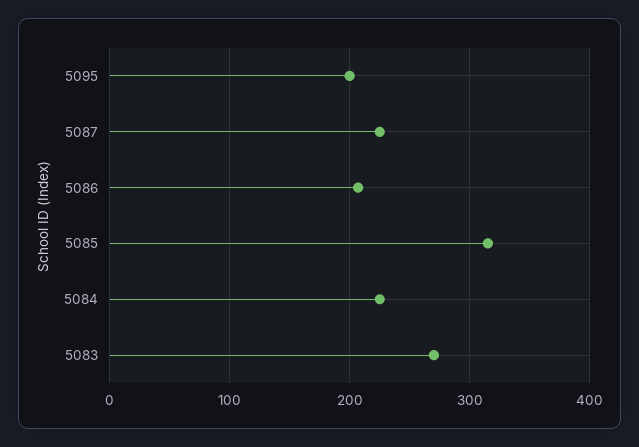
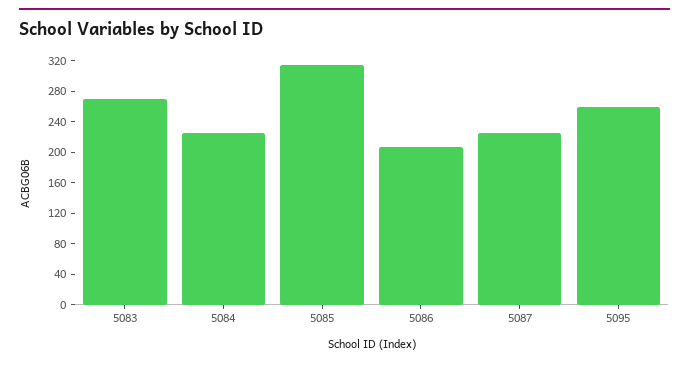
  {
-   "5095": 200,
+   "5095": 260,
    "5087": 230,
    "5086": 210,
    "5085": 320,
    "5084": 230,
    "5083": 270
  }

